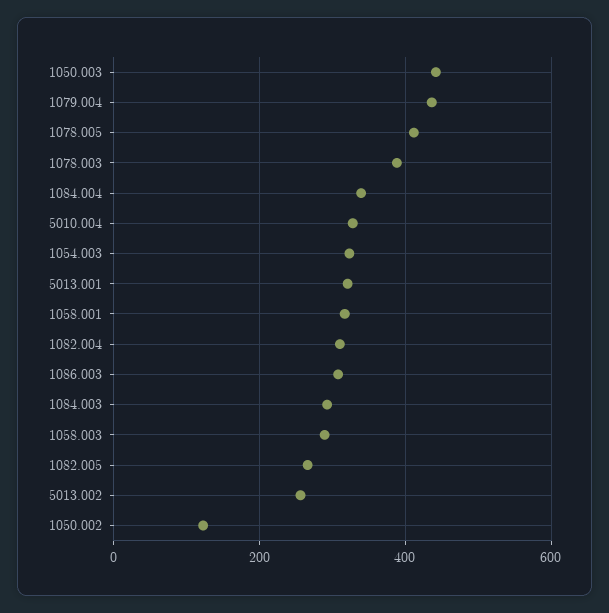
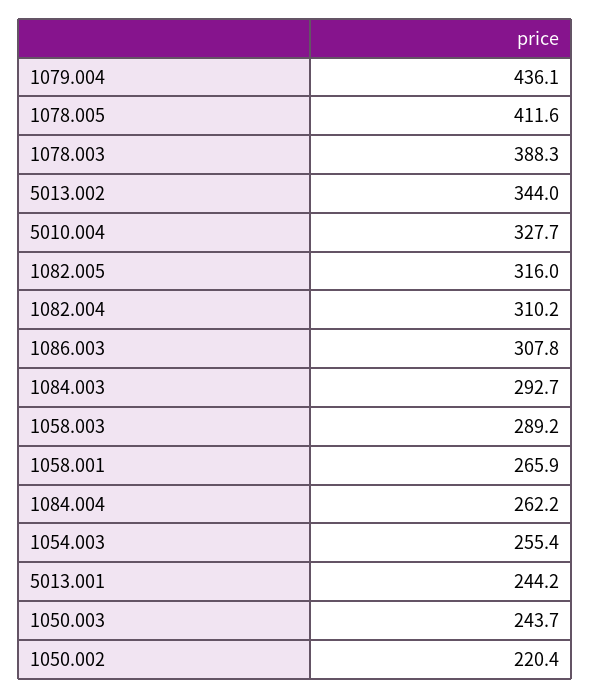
  {
-   "1050.003": 440,
+   "1050.003": 243.7,
    "1079.004": 436.1,
    "1078.005": 411.6,
    "1078.003": 388.3,
-   "1084.004": 340,
+   "1084.004": 262.2,
    "5010.004": 327.7,
-   "1054.003": 320,
+   "1054.003": 255.4,
-   "5013.001": 320,
+   "5013.001": 244.2,
-   "1058.001": 320,
+   "1058.001": 265.9,
    "1082.004": 310.2,
    "1086.003": 307.8,
    "1084.003": 292.7,
    "1058.003": 289.2,
-   "1082.005": 260,
+   "1082.005": 316,
-   "5013.002": 260,
+   "5013.002": 344,
-   "1050.002": 120
+   "1050.002": 220.4
  }

